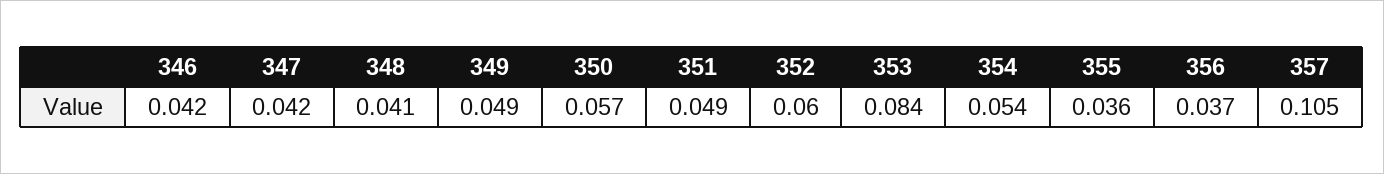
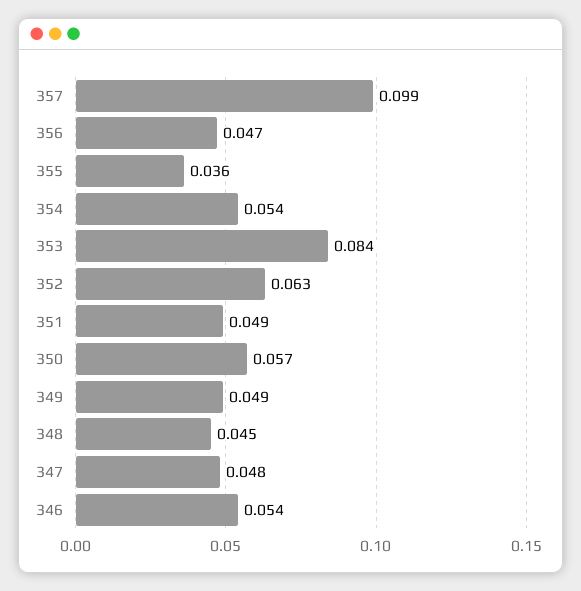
  {
-   "346": 0.042,
+   "346": 0.054,
-   "347": 0.042,
+   "347": 0.048,
-   "348": 0.041,
+   "348": 0.045,
    "349": 0.049,
    "350": 0.057,
    "351": 0.049,
-   "352": 0.06,
+   "352": 0.063,
    "353": 0.084,
    "354": 0.054,
    "355": 0.036,
-   "356": 0.037,
+   "356": 0.047,
-   "357": 0.105
+   "357": 0.099
  }

